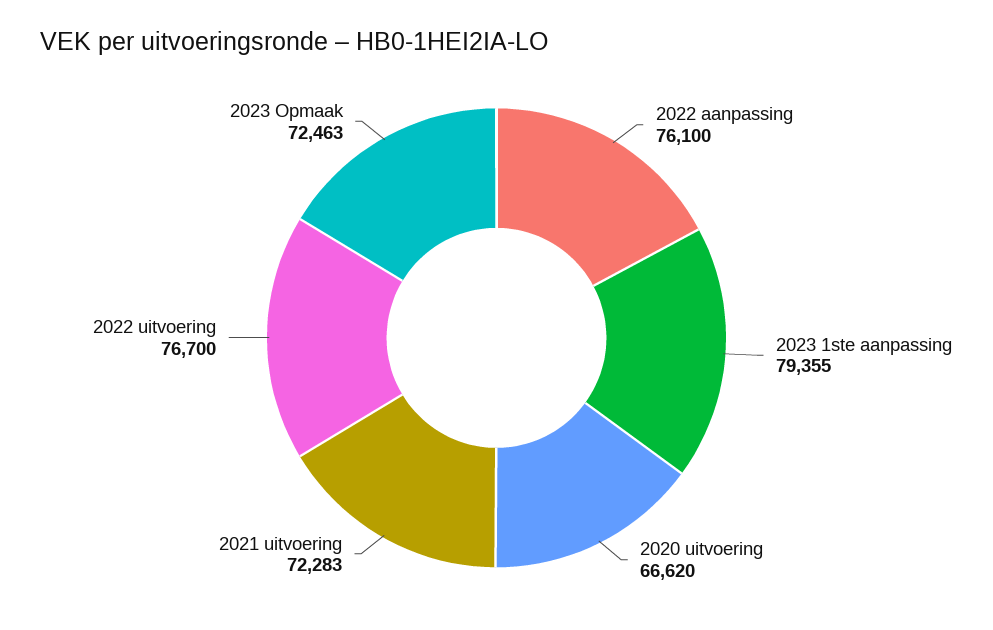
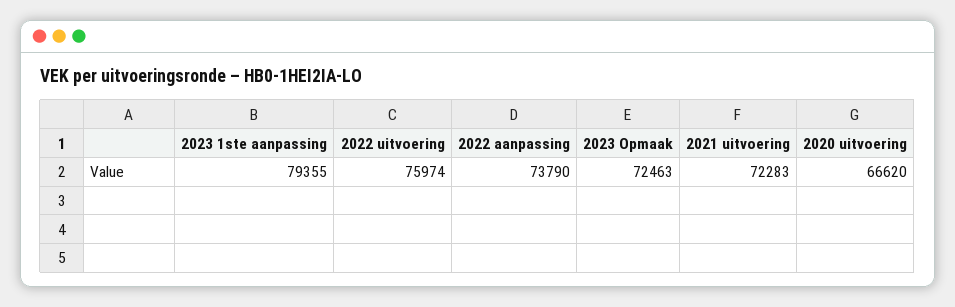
  {
-   "2022 aanpassing": 76100,
+   "2022 aanpassing": 73790,
    "2023 1ste aanpassing": 79355,
    "2020 uitvoering": 66620,
    "2021 uitvoering": 72283,
-   "2022 uitvoering": 76700,
+   "2022 uitvoering": 75974,
    "2023 Opmaak": 72463
  }

